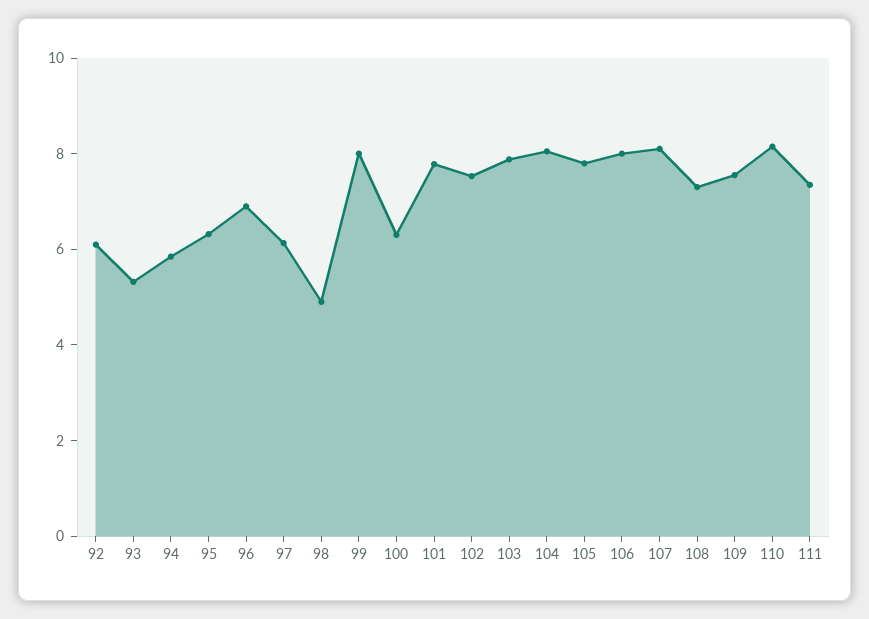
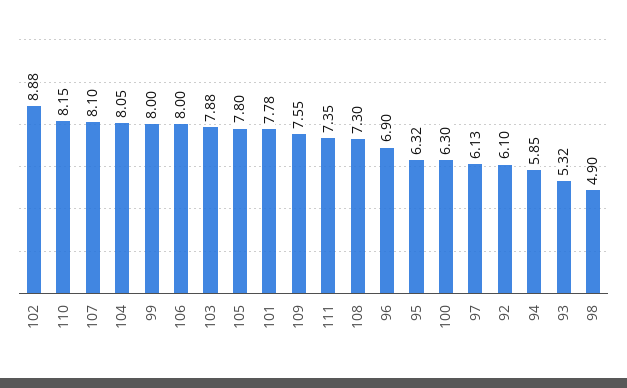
  {
    "92": 6.1,
    "93": 5.32,
    "94": 5.85,
    "95": 6.32,
    "96": 6.9,
    "97": 6.13,
    "98": 4.9,
    "99": 8,
    "100": 6.3,
    "101": 7.78,
-   "102": 7.5,
+   "102": 8.88,
    "103": 7.88,
    "104": 8.05,
    "105": 7.8,
    "106": 8,
    "107": 8.1,
    "108": 7.3,
    "109": 7.55,
    "110": 8.15,
    "111": 7.35
  }

